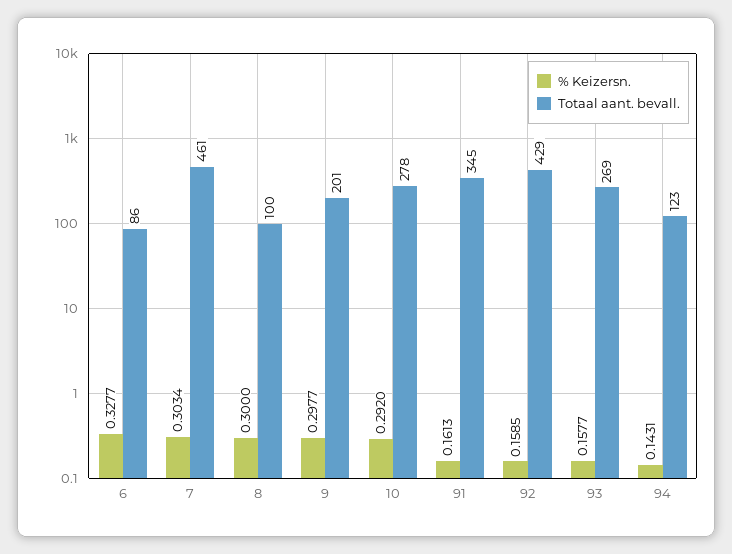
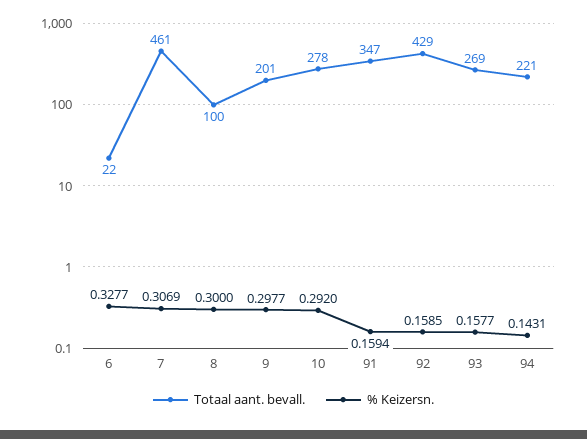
  {
    "% Keizersn.": {
      "6": 0.3277,
-     "7": 0.3034,
+     "7": 0.3069,
      "8": 0.3,
      "9": 0.2977,
      "10": 0.292,
-     "91": 0.1613,
+     "91": 0.1594,
      "92": 0.1585,
      "93": 0.1577,
      "94": 0.1431
    },
    "Totaal aant. bevall.": {
-     "6": 86,
+     "6": 22,
      "7": 461,
      "8": 100,
      "9": 201,
      "10": 278,
-     "91": 345,
+     "91": 347,
      "92": 429,
      "93": 269,
-     "94": 123
+     "94": 221
    }
  }

